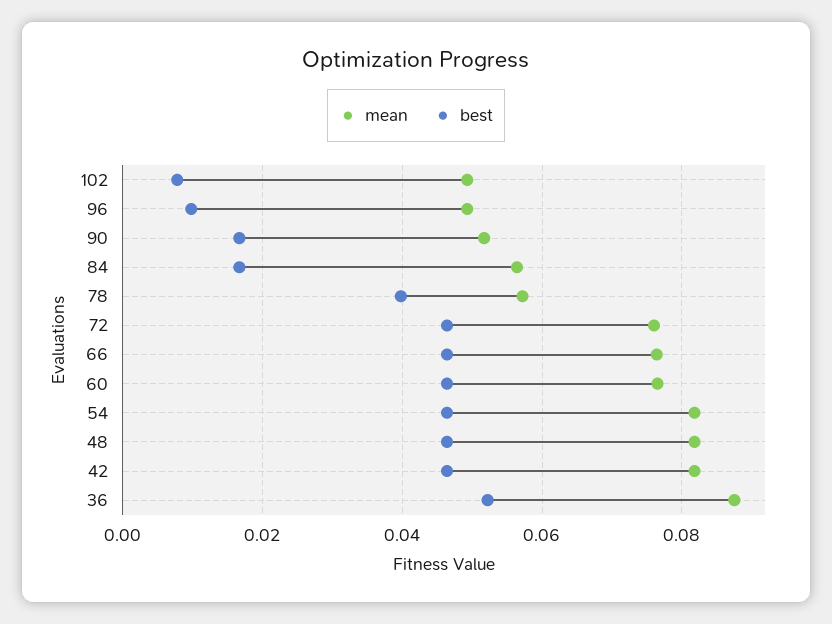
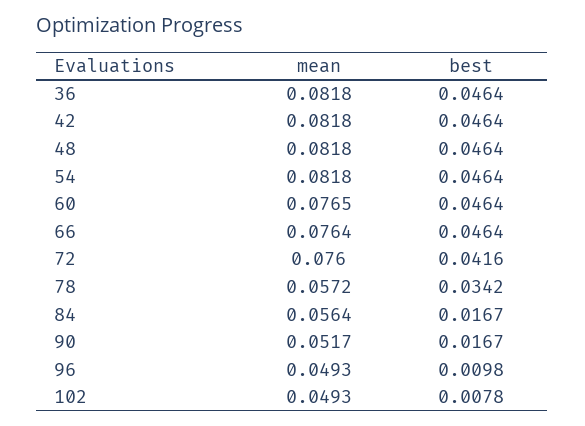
  {
    "mean": {
      "102": 0.0493,
      "96": 0.0493,
      "90": 0.0517,
      "84": 0.0564,
      "78": 0.0572,
      "72": 0.076,
      "66": 0.0764,
      "60": 0.0765,
      "54": 0.0818,
      "48": 0.0818,
      "42": 0.0818,
-     "36": 0.088
+     "36": 0.0818
    },
    "best": {
      "102": 0.0078,
      "96": 0.0098,
      "90": 0.0167,
      "84": 0.0167,
-     "78": 0.04,
+     "78": 0.0342,
-     "72": 0.046,
+     "72": 0.0416,
      "66": 0.0464,
      "60": 0.0464,
      "54": 0.0464,
      "48": 0.0464,
      "42": 0.0464,
-     "36": 0.052
+     "36": 0.0464
    }
  }

